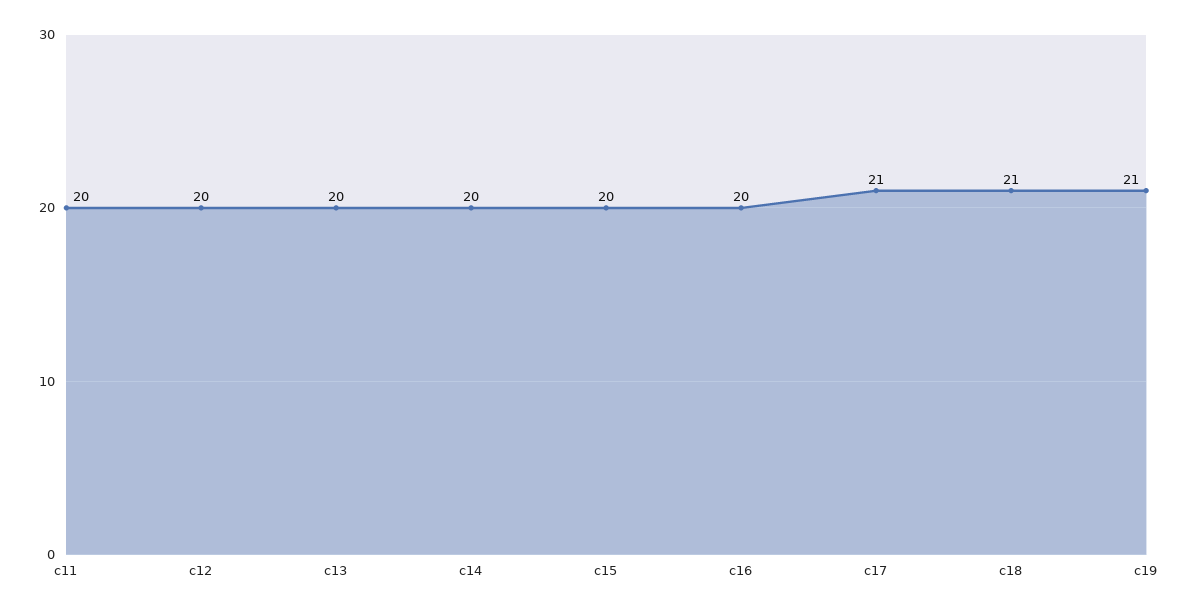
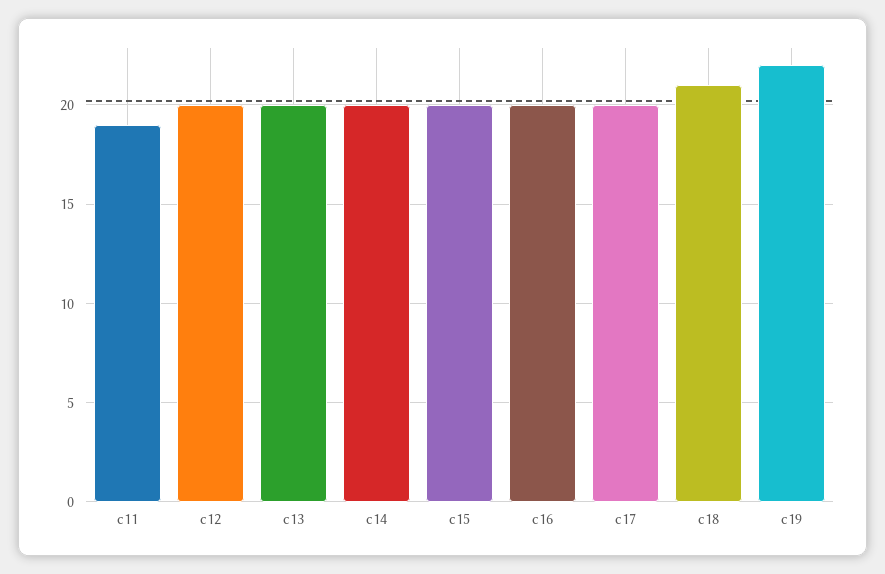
  {
-   "c11": 20,
+   "c11": 19,
    "c12": 20,
    "c13": 20,
    "c14": 20,
    "c15": 20,
    "c16": 20,
-   "c17": 21,
+   "c17": 20,
    "c18": 21,
-   "c19": 21
+   "c19": 22
  }

